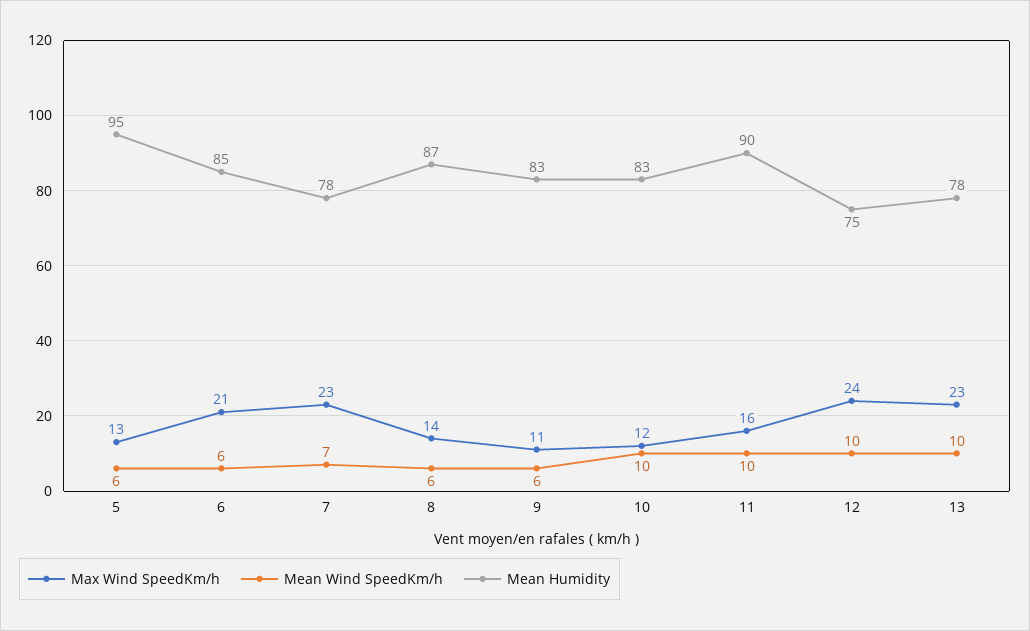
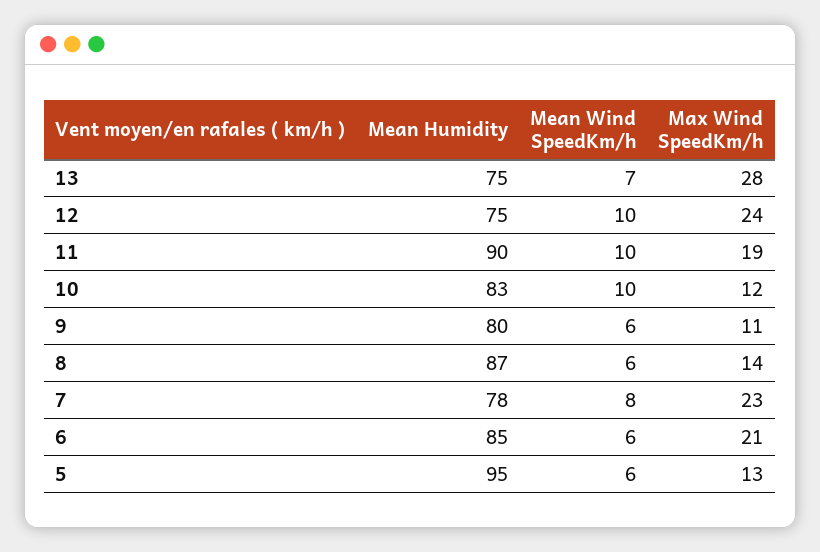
  {
    "Max Wind SpeedKm/h": {
      "5": 13,
      "6": 21,
      "7": 23,
      "8": 14,
      "9": 11,
      "10": 12,
-     "11": 16,
+     "11": 19,
      "12": 24,
-     "13": 23
+     "13": 28
    },
    "Mean Wind SpeedKm/h": {
      "5": 6,
      "6": 6,
-     "7": 7,
+     "7": 8,
      "8": 6,
      "9": 6,
      "10": 10,
      "11": 10,
      "12": 10,
-     "13": 10
+     "13": 7
    },
    "Mean Humidity": {
      "5": 95,
      "6": 85,
      "7": 78,
      "8": 87,
-     "9": 83,
+     "9": 80,
      "10": 83,
      "11": 90,
      "12": 75,
-     "13": 78
+     "13": 75
    }
  }

